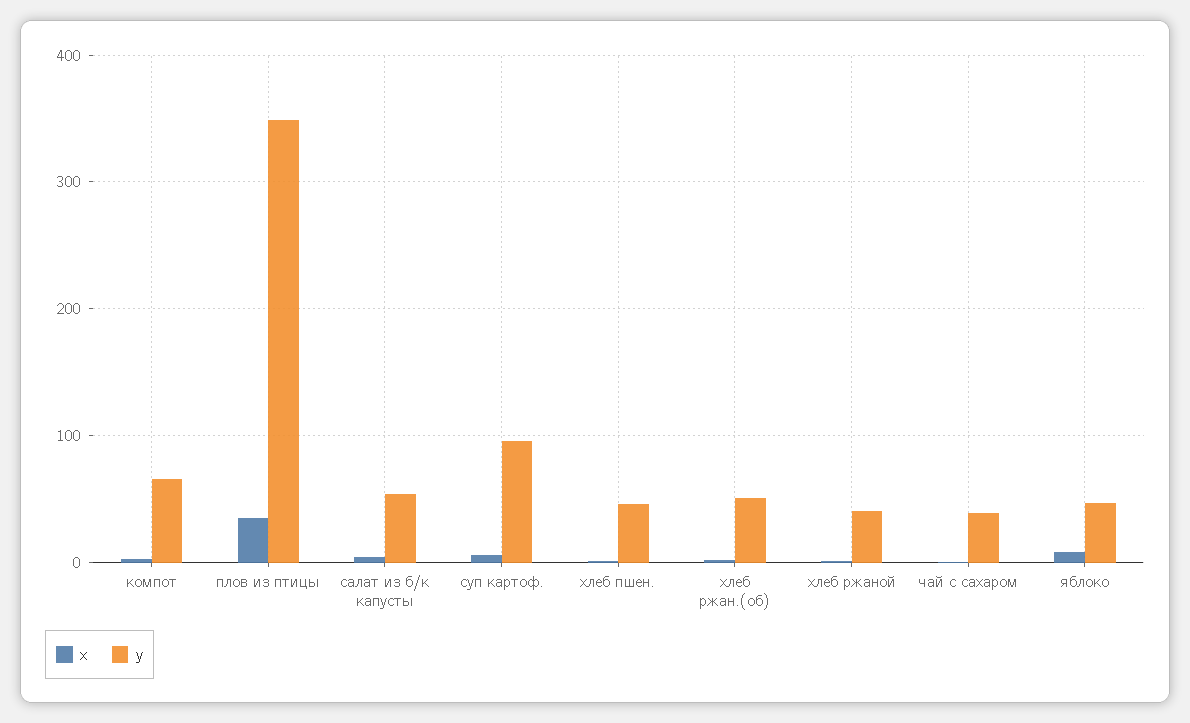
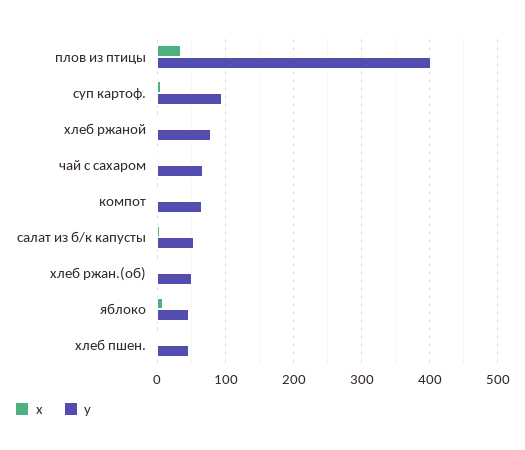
  {
    "x": {
      "компот": 0,
      "плов из птицы": 30,
      "салат из б/к капусты": 0,
      "суп картоф.": 10,
      "хлеб пшен.": 0,
      "хлеб ржан.(об)": 0,
      "хлеб ржаной": 0,
      "чай с сахаром": 0,
      "яблоко": 10
    },
    "y": {
      "компот": 70,
-     "плов из птицы": 350,
+     "плов из птицы": 400,
      "салат из б/к капусты": 50,
      "суп картоф.": 100,
      "хлеб пшен.": 50,
      "хлеб ржан.(об)": 50,
-     "хлеб ржаной": 40,
+     "хлеб ржаной": 80,
-     "чай с сахаром": 40,
+     "чай с сахаром": 70,
      "яблоко": 50
    }
  }

